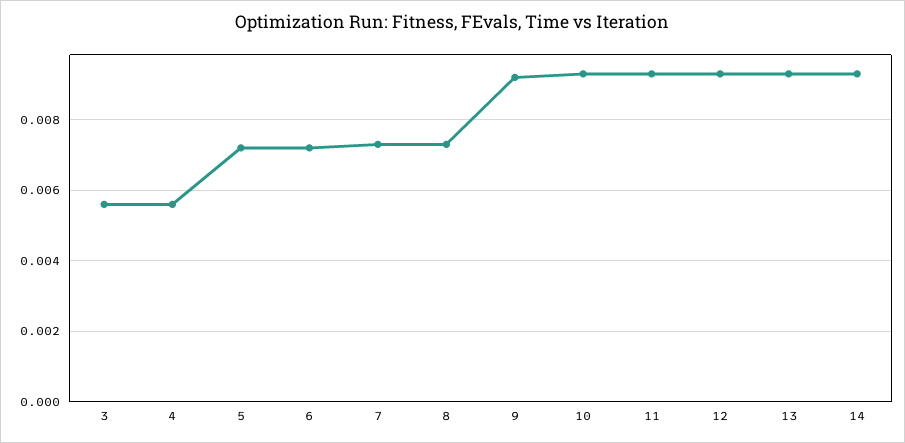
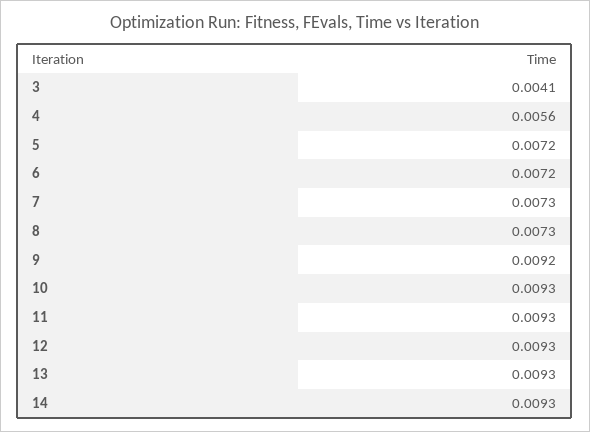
  {
-   "3": 0.0055,
+   "3": 0.0041,
    "4": 0.0056,
    "5": 0.0072,
    "6": 0.0072,
    "7": 0.0073,
    "8": 0.0073,
    "9": 0.0092,
    "10": 0.0093,
    "11": 0.0093,
    "12": 0.0093,
    "13": 0.0093,
    "14": 0.0093
  }

